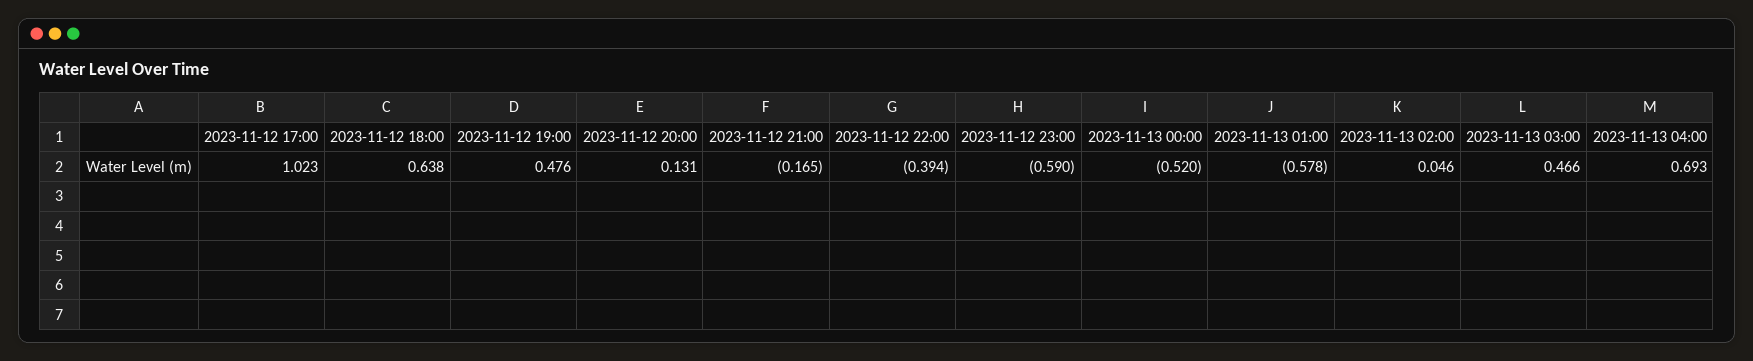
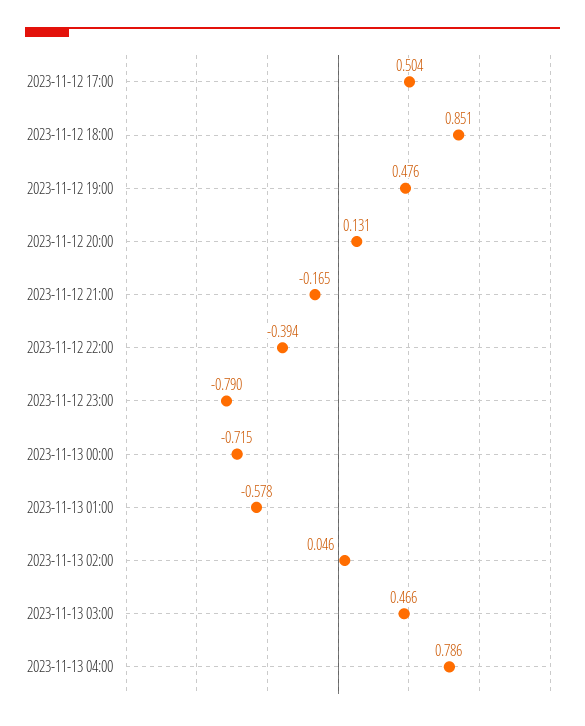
  {
-   "2023-11-12 17:00": 1.023,
+   "2023-11-12 17:00": 0.504,
-   "2023-11-12 18:00": 0.638,
+   "2023-11-12 18:00": 0.851,
    "2023-11-12 19:00": 0.476,
    "2023-11-12 20:00": 0.131,
    "2023-11-12 21:00": -0.165,
    "2023-11-12 22:00": -0.394,
-   "2023-11-12 23:00": -0.59,
+   "2023-11-12 23:00": -0.79,
-   "2023-11-13 00:00": -0.52,
+   "2023-11-13 00:00": -0.715,
    "2023-11-13 01:00": -0.578,
    "2023-11-13 02:00": 0.046,
    "2023-11-13 03:00": 0.466,
-   "2023-11-13 04:00": 0.693
+   "2023-11-13 04:00": 0.786
  }

